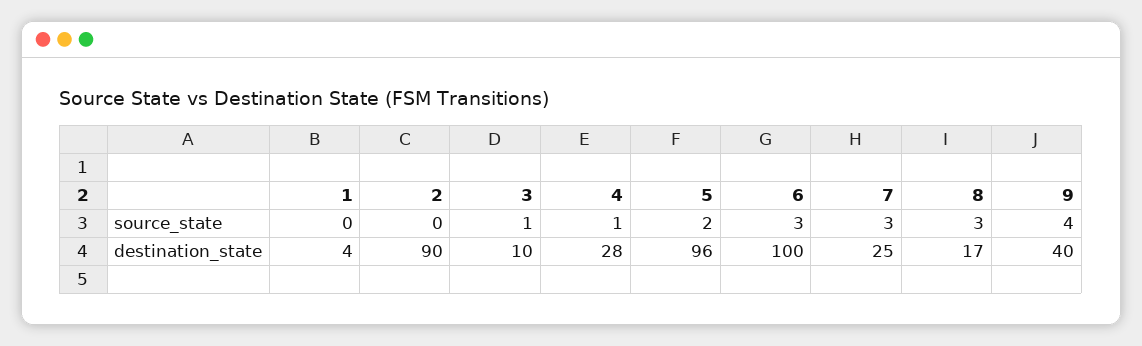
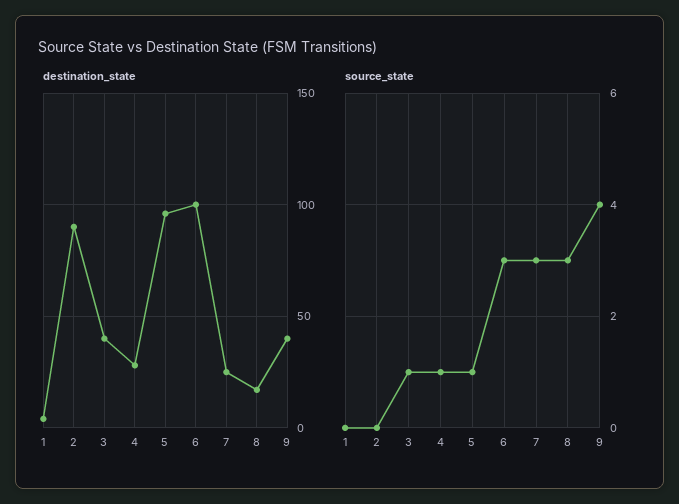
  {
    "source_state": {
      "1": 0,
      "2": 0,
      "3": 1,
      "4": 1,
-     "5": 2,
+     "5": 1,
      "6": 3,
      "7": 3,
      "8": 3,
      "9": 4
    },
    "destination_state": {
      "1": 4,
      "2": 90,
-     "3": 10,
+     "3": 40,
      "4": 28,
      "5": 96,
      "6": 100,
      "7": 25,
      "8": 17,
      "9": 40
    }
  }

